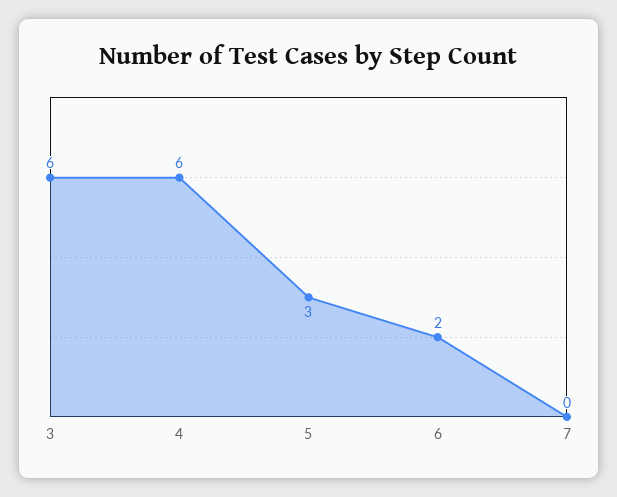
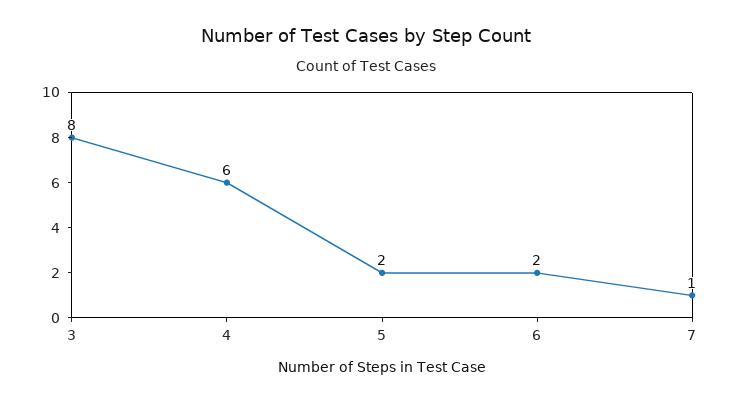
  {
-   "3": 6,
+   "3": 8,
    "4": 6,
-   "5": 3,
+   "5": 2,
    "6": 2,
-   "7": 0
+   "7": 1
  }

